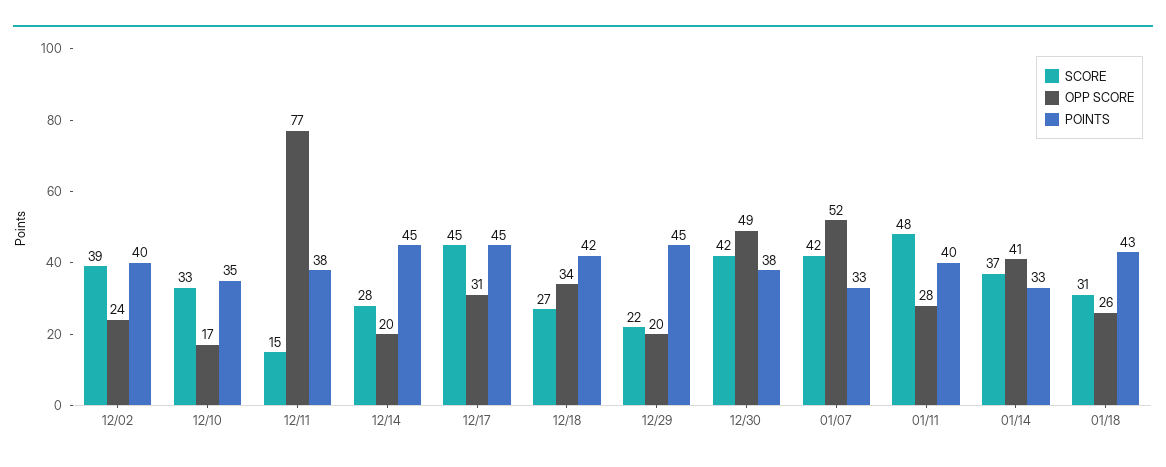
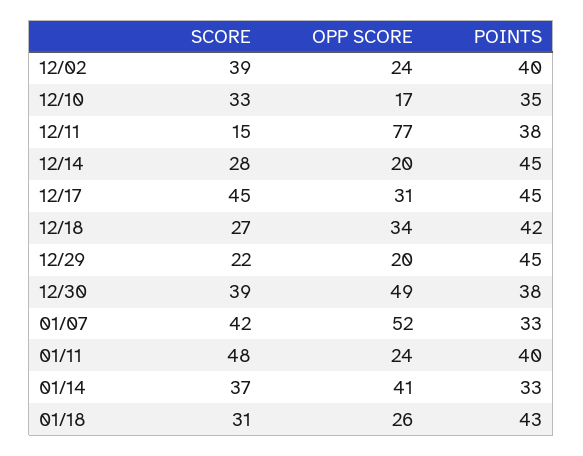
  {
    "SCORE": {
      "12/02": 39,
      "12/10": 33,
      "12/11": 15,
      "12/14": 28,
      "12/17": 45,
      "12/18": 27,
      "12/29": 22,
-     "12/30": 42,
+     "12/30": 39,
      "01/07": 42,
      "01/11": 48,
      "01/14": 37,
      "01/18": 31
    },
    "OPP SCORE": {
      "12/02": 24,
      "12/10": 17,
      "12/11": 77,
      "12/14": 20,
      "12/17": 31,
      "12/18": 34,
      "12/29": 20,
      "12/30": 49,
      "01/07": 52,
-     "01/11": 28,
+     "01/11": 24,
      "01/14": 41,
      "01/18": 26
    },
    "POINTS": {
      "12/02": 40,
      "12/10": 35,
      "12/11": 38,
      "12/14": 45,
      "12/17": 45,
      "12/18": 42,
      "12/29": 45,
      "12/30": 38,
      "01/07": 33,
      "01/11": 40,
      "01/14": 33,
      "01/18": 43
    }
  }

